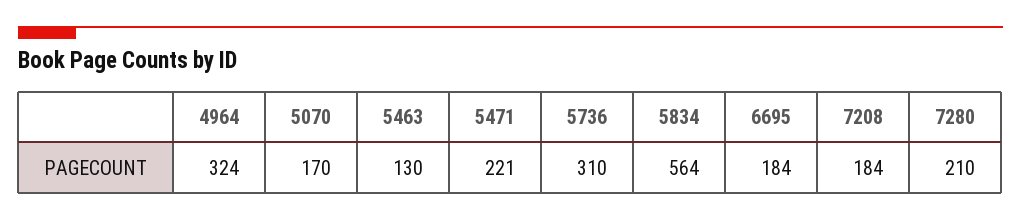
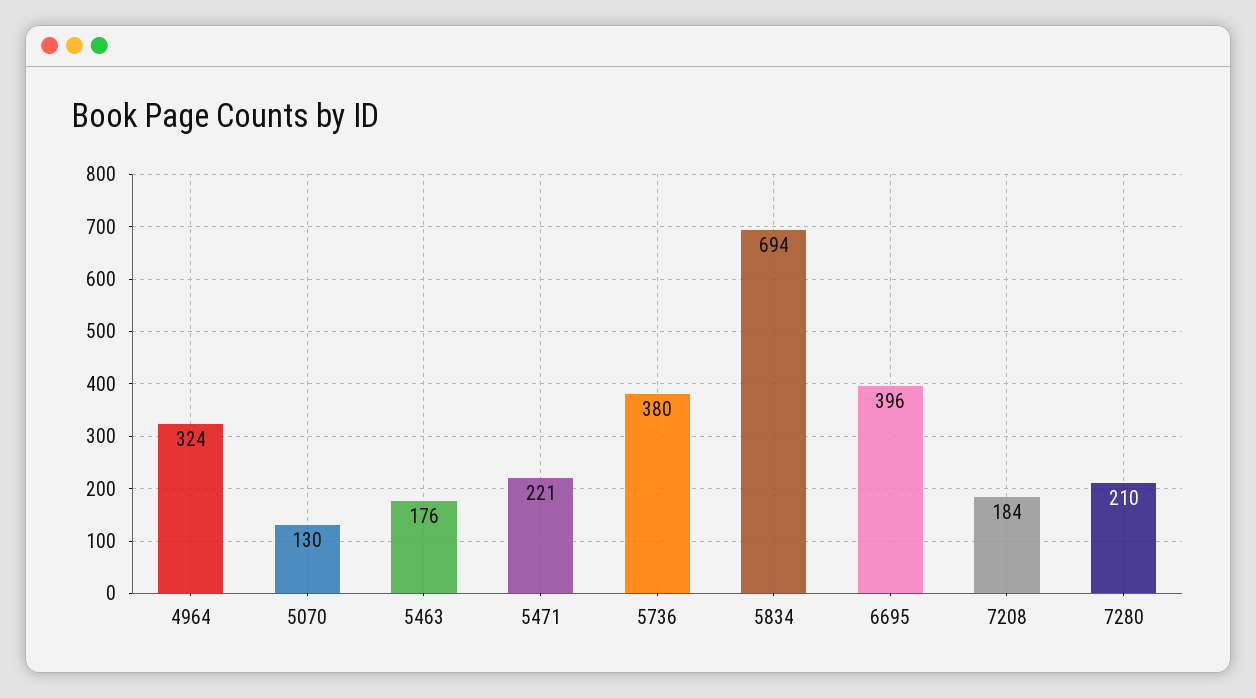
  {
    "4964": 324,
-   "5070": 170,
+   "5070": 130,
-   "5463": 130,
+   "5463": 176,
    "5471": 221,
-   "5736": 310,
+   "5736": 380,
-   "5834": 564,
+   "5834": 694,
-   "6695": 184,
+   "6695": 396,
    "7208": 184,
    "7280": 210
  }

